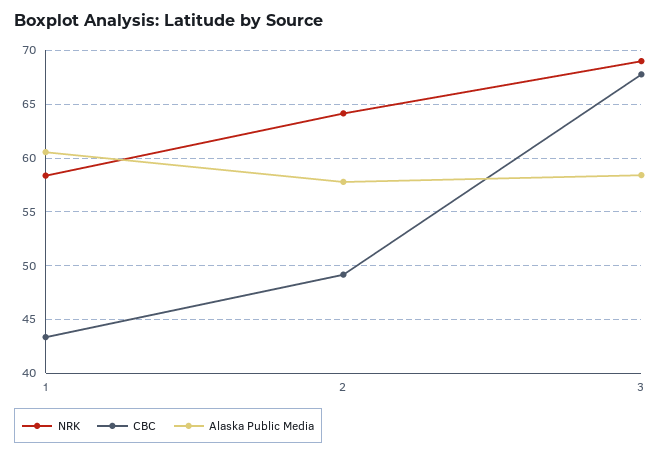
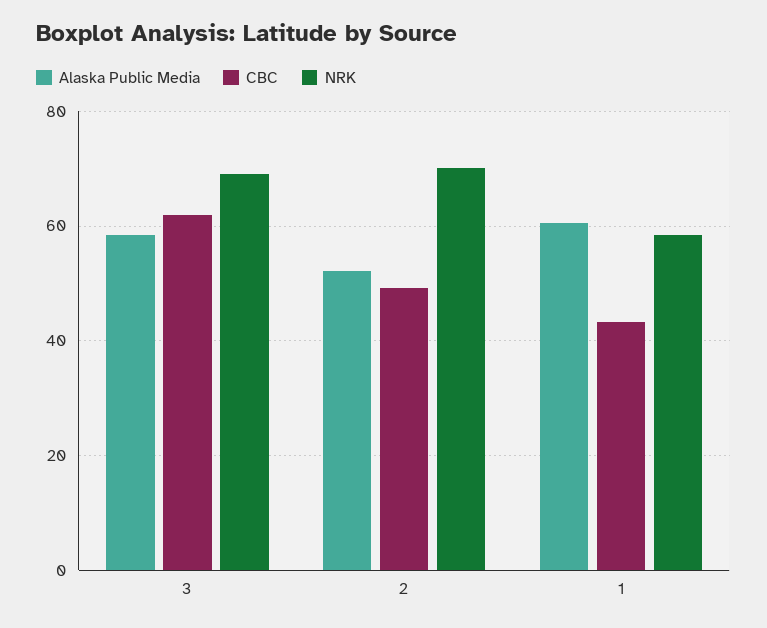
  {
    "NRK": {
      "1": 58,
-     "2": 64,
+     "2": 70,
      "3": 69
    },
    "CBC": {
      "1": 43,
      "2": 49,
-     "3": 68
+     "3": 62
    },
    "Alaska Public Media": {
      "1": 61,
-     "2": 58,
+     "2": 52,
      "3": 58
    }
  }

